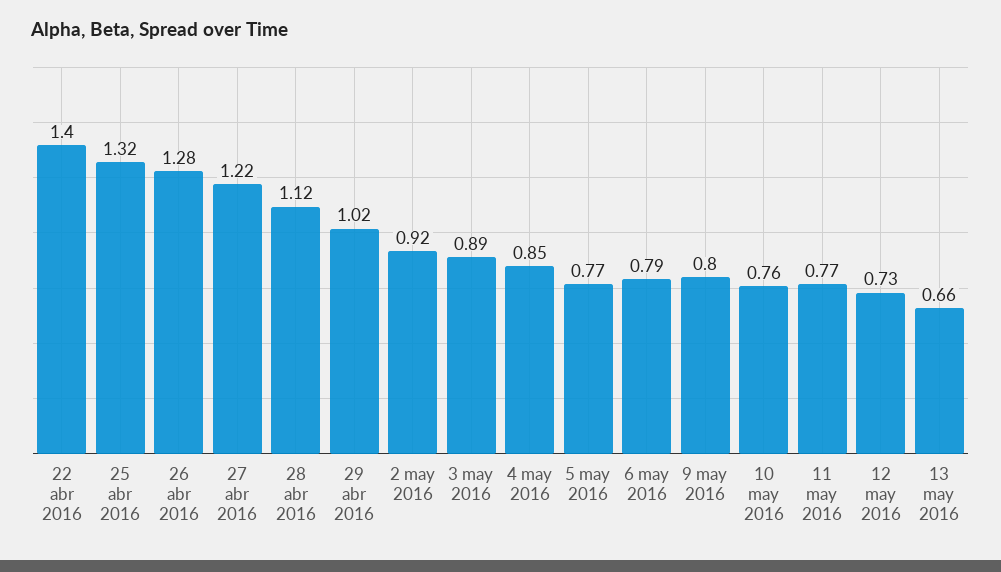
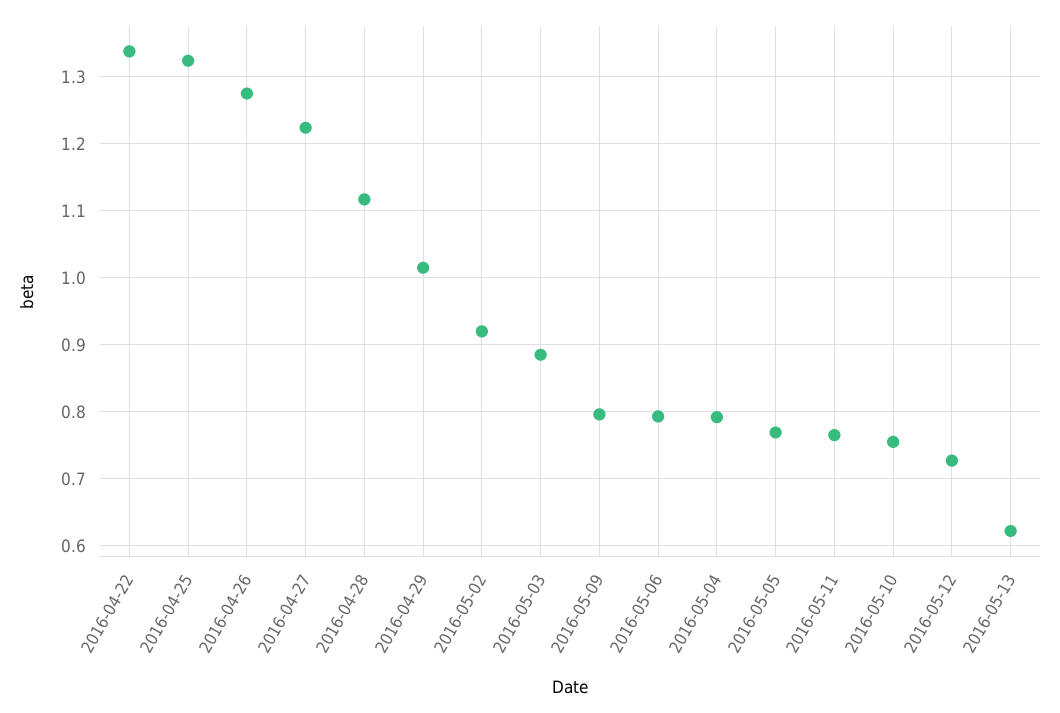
  {
-   "22 abr 2016": 1.4,
+   "22 abr 2016": 1.34,
    "25 abr 2016": 1.32,
    "26 abr 2016": 1.28,
    "27 abr 2016": 1.22,
    "28 abr 2016": 1.12,
    "29 abr 2016": 1.02,
    "2 may 2016": 0.92,
    "3 may 2016": 0.89,
-   "4 may 2016": 0.85,
+   "4 may 2016": 0.79,
    "5 may 2016": 0.77,
    "6 may 2016": 0.79,
    "9 may 2016": 0.8,
    "10 may 2016": 0.76,
    "11 may 2016": 0.77,
    "12 may 2016": 0.73,
-   "13 may 2016": 0.66
+   "13 may 2016": 0.62
  }

